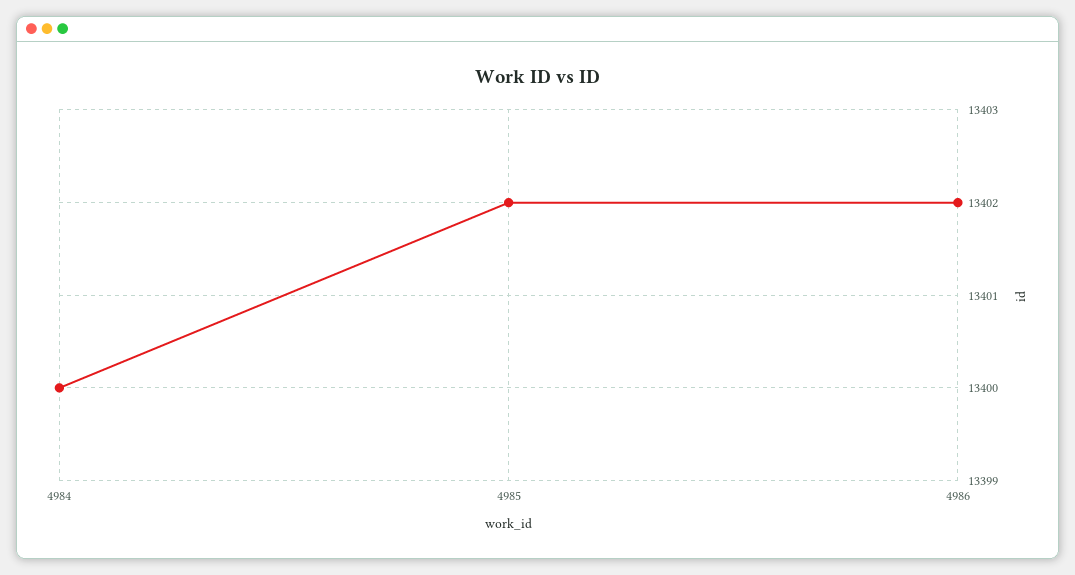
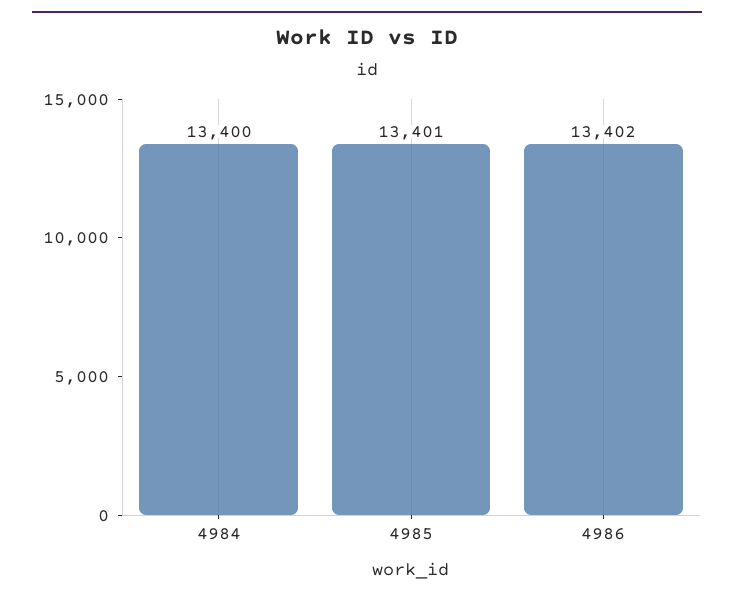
  {
    "4984": 13400,
-   "4985": 13402,
+   "4985": 13401,
    "4986": 13402
  }

